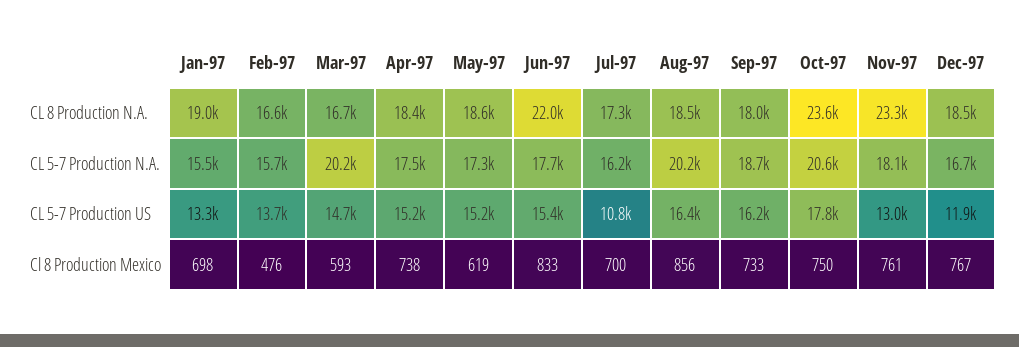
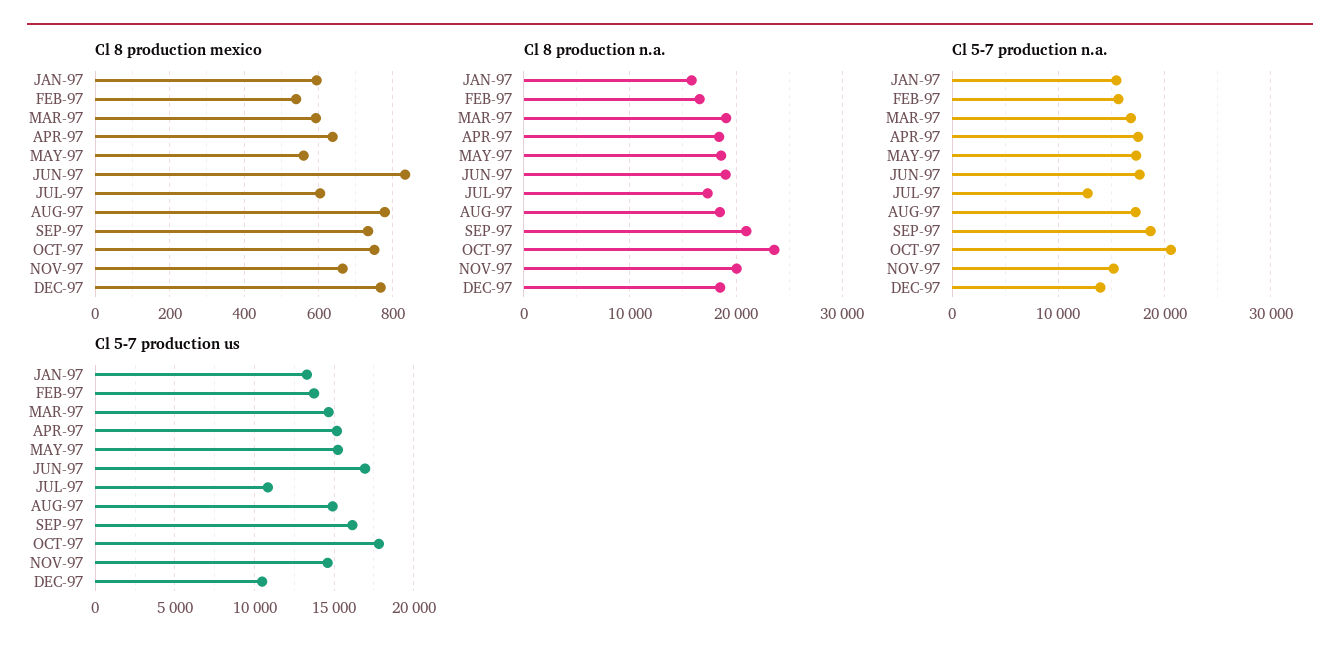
  {
    "CL 8 Production N.A.": {
-     "Jan-97": 19000,
+     "Jan-97": 16000,
      "Feb-97": 16600,
-     "Mar-97": 16700,
+     "Mar-97": 19000,
      "Apr-97": 18400,
      "May-97": 18600,
-     "Jun-97": 22000,
+     "Jun-97": 19000,
      "Jul-97": 17300,
      "Aug-97": 18500,
-     "Sep-97": 18000,
+     "Sep-97": 21000,
      "Oct-97": 23600,
-     "Nov-97": 23300,
+     "Nov-97": 20000,
      "Dec-97": 18500
    },
    "CL 5-7 Production N.A.": {
      "Jan-97": 15500,
      "Feb-97": 15700,
-     "Mar-97": 20200,
+     "Mar-97": 17000,
      "Apr-97": 17500,
      "May-97": 17300,
      "Jun-97": 17700,
-     "Jul-97": 16200,
+     "Jul-97": 13000,
-     "Aug-97": 20200,
+     "Aug-97": 17000,
      "Sep-97": 18700,
      "Oct-97": 20600,
-     "Nov-97": 18100,
+     "Nov-97": 15000,
-     "Dec-97": 16700
+     "Dec-97": 14000
    },
    "CL 5-7 Production US": {
      "Jan-97": 13300,
      "Feb-97": 13700,
      "Mar-97": 14700,
      "Apr-97": 15200,
      "May-97": 15200,
-     "Jun-97": 15400,
+     "Jun-97": 17000,
      "Jul-97": 10800,
-     "Aug-97": 16400,
+     "Aug-97": 15000,
      "Sep-97": 16200,
      "Oct-97": 17800,
-     "Nov-97": 13000,
+     "Nov-97": 14500,
-     "Dec-97": 11900
+     "Dec-97": 10500
    },
    "Cl 8 Production Mexico": {
-     "Jan-97": 698,
+     "Jan-97": 600,
-     "Feb-97": 476,
+     "Feb-97": 540,
      "Mar-97": 593,
-     "Apr-97": 738,
+     "Apr-97": 640,
-     "May-97": 619,
+     "May-97": 560,
      "Jun-97": 833,
-     "Jul-97": 700,
+     "Jul-97": 600,
-     "Aug-97": 856,
+     "Aug-97": 780,
      "Sep-97": 733,
      "Oct-97": 750,
-     "Nov-97": 761,
+     "Nov-97": 660,
      "Dec-97": 767
    }
  }

